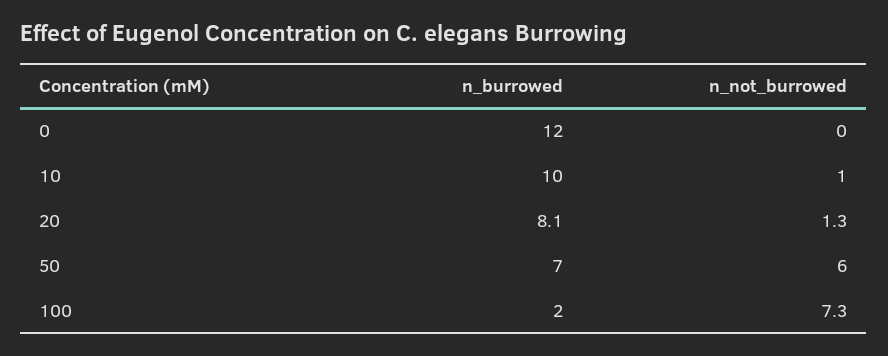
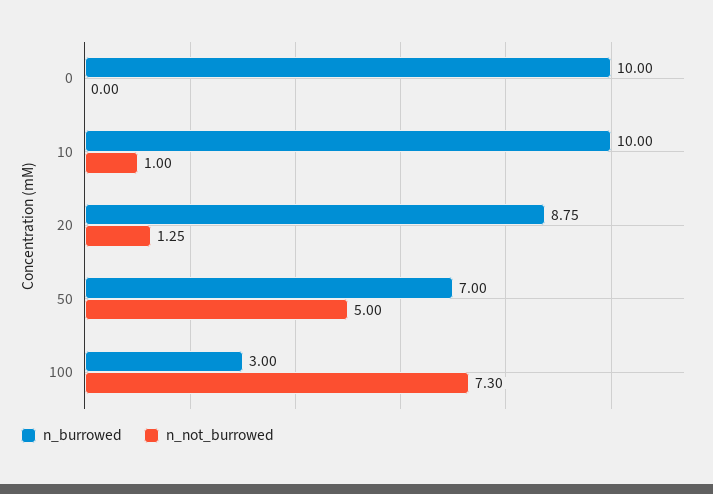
  {
    "n_burrowed": {
-     "0": 12,
+     "0": 10,
      "10": 10,
-     "20": 8.1,
+     "20": 8.75,
      "50": 7,
-     "100": 2
+     "100": 3
    },
    "n_not_burrowed": {
      "0": 0,
      "10": 1,
      "20": 1.25,
-     "50": 6,
+     "50": 5,
      "100": 7.3
    }
  }

